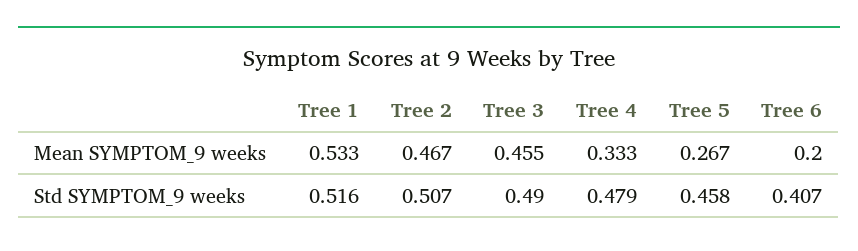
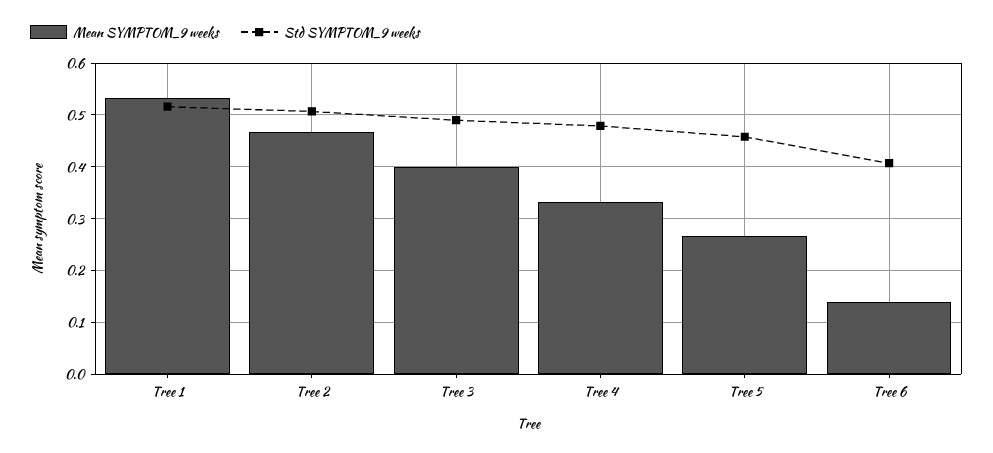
  {
    "Mean SYMPTOM_9 weeks": {
      "Tree 1": 0.533,
      "Tree 2": 0.467,
-     "Tree 3": 0.455,
+     "Tree 3": 0.4,
      "Tree 4": 0.333,
      "Tree 5": 0.267,
-     "Tree 6": 0.2
+     "Tree 6": 0.14
    },
    "Std SYMPTOM_9 weeks": {
      "Tree 1": 0.516,
      "Tree 2": 0.507,
      "Tree 3": 0.49,
      "Tree 4": 0.479,
      "Tree 5": 0.458,
      "Tree 6": 0.407
    }
  }

